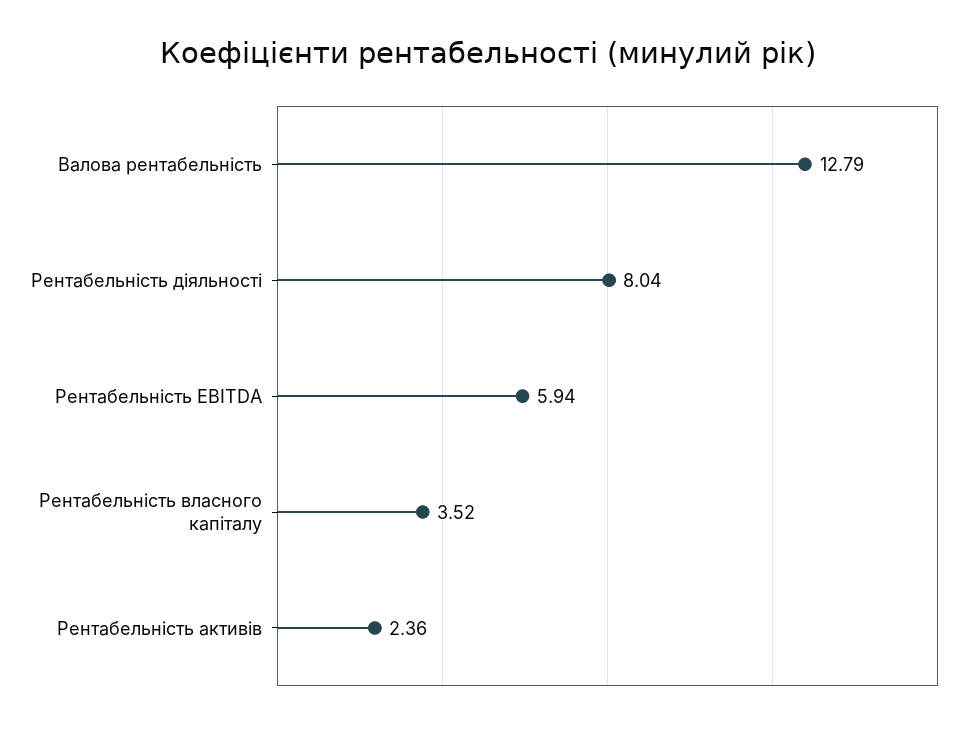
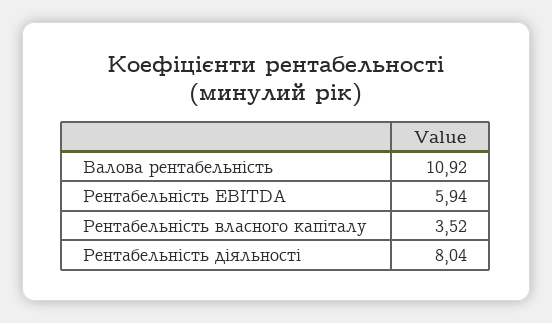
  {
-   "Валова рентабельність": 12.79,
+   "Валова рентабельність": 10.92,
    "Рентабельність діяльності": 8.04,
    "Рентабельність EBITDA": 5.94,
-   "Рентабельність власного капіталу": 3.52,
+   "Рентабельність власного капіталу": 3.52
-   "Рентабельність активів": 2.36
  }

